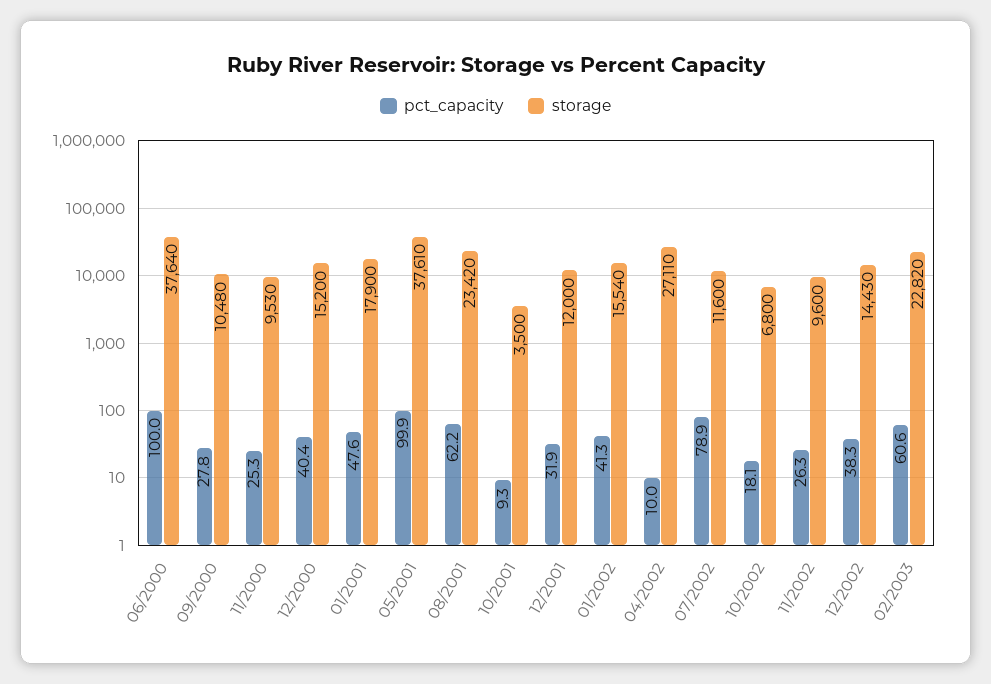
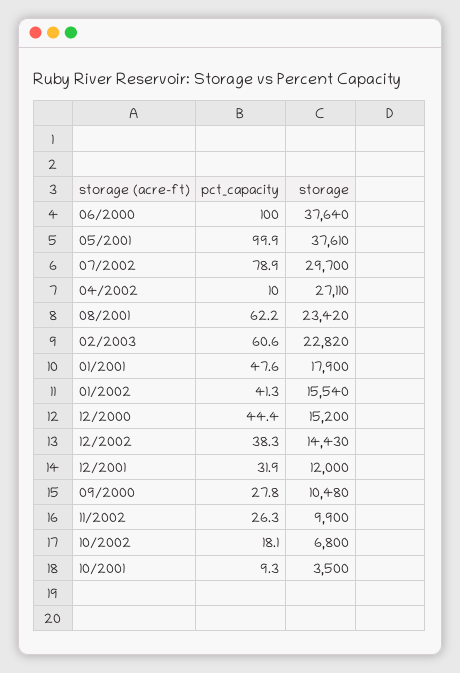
  {
    "pct_capacity": {
      "06/2000": 100,
      "09/2000": 27.8,
-     "11/2000": 25.3,
-     "12/2000": 40.4,
+     "12/2000": 44.4,
      "01/2001": 47.6,
      "05/2001": 99.9,
      "08/2001": 62.2,
      "10/2001": 9.3,
      "12/2001": 31.9,
      "01/2002": 41.3,
      "04/2002": 10,
      "07/2002": 78.9,
      "10/2002": 18.1,
      "11/2002": 26.3,
      "12/2002": 38.3,
      "02/2003": 60.6
    },
    "storage": {
      "06/2000": 37640,
      "09/2000": 10480,
-     "11/2000": 9530,
      "12/2000": 15200,
      "01/2001": 17900,
      "05/2001": 37610,
      "08/2001": 23420,
      "10/2001": 3500,
      "12/2001": 12000,
      "01/2002": 15540,
      "04/2002": 27110,
-     "07/2002": 11600,
+     "07/2002": 29700,
      "10/2002": 6800,
-     "11/2002": 9600,
+     "11/2002": 9900,
      "12/2002": 14430,
      "02/2003": 22820
    }
  }

